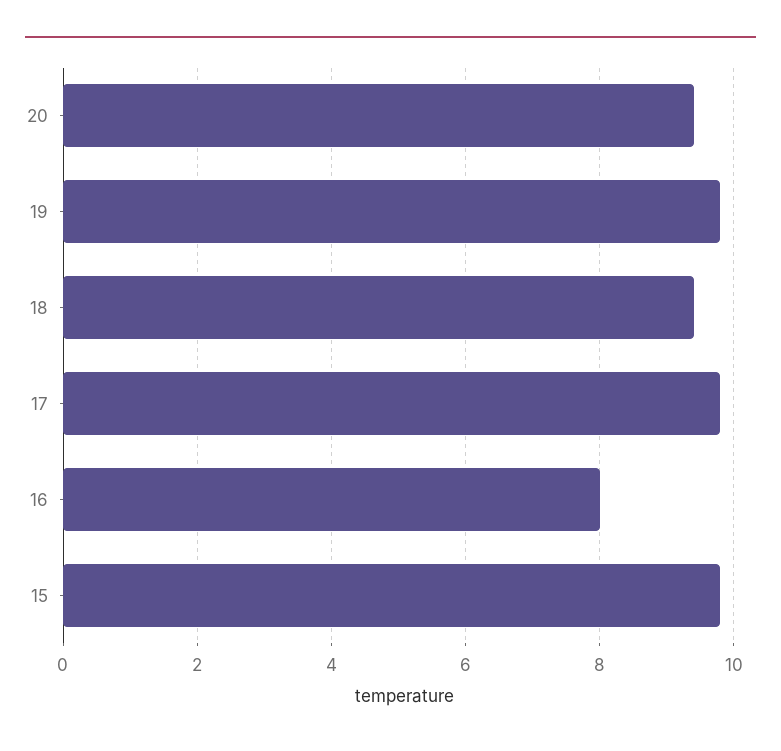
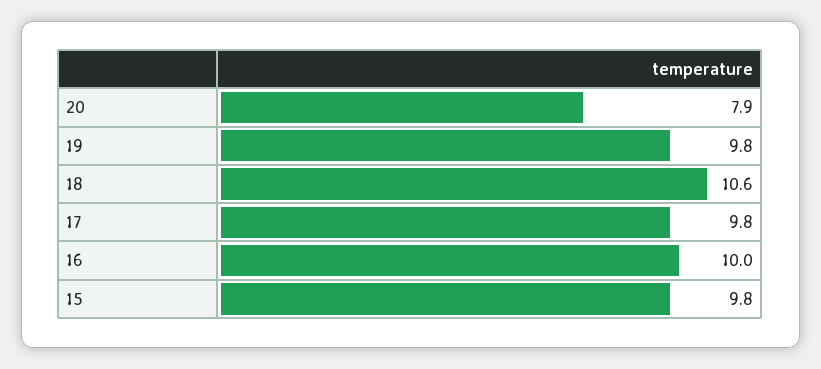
  {
-   "20": 9.5,
+   "20": 7.9,
    "19": 9.8,
-   "18": 9.5,
+   "18": 10.6,
    "17": 9.8,
-   "16": 8,
+   "16": 10,
    "15": 9.8
  }

